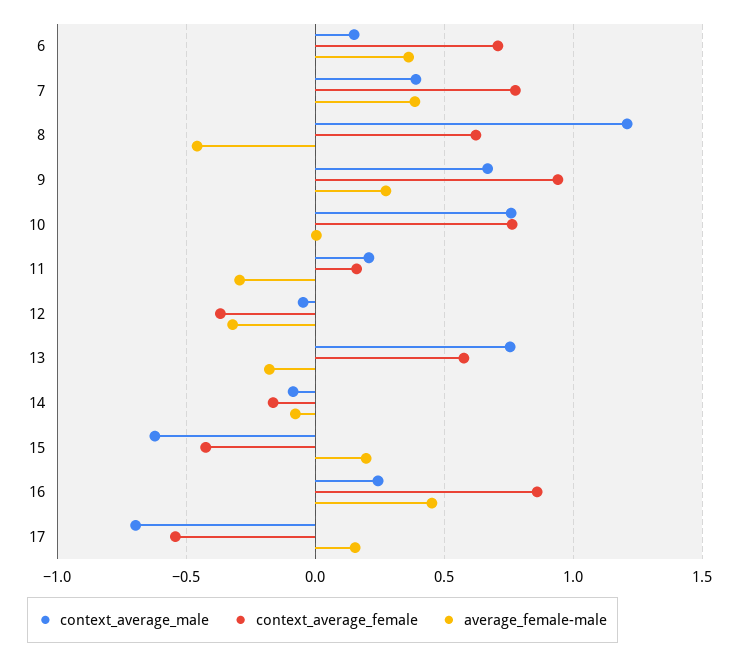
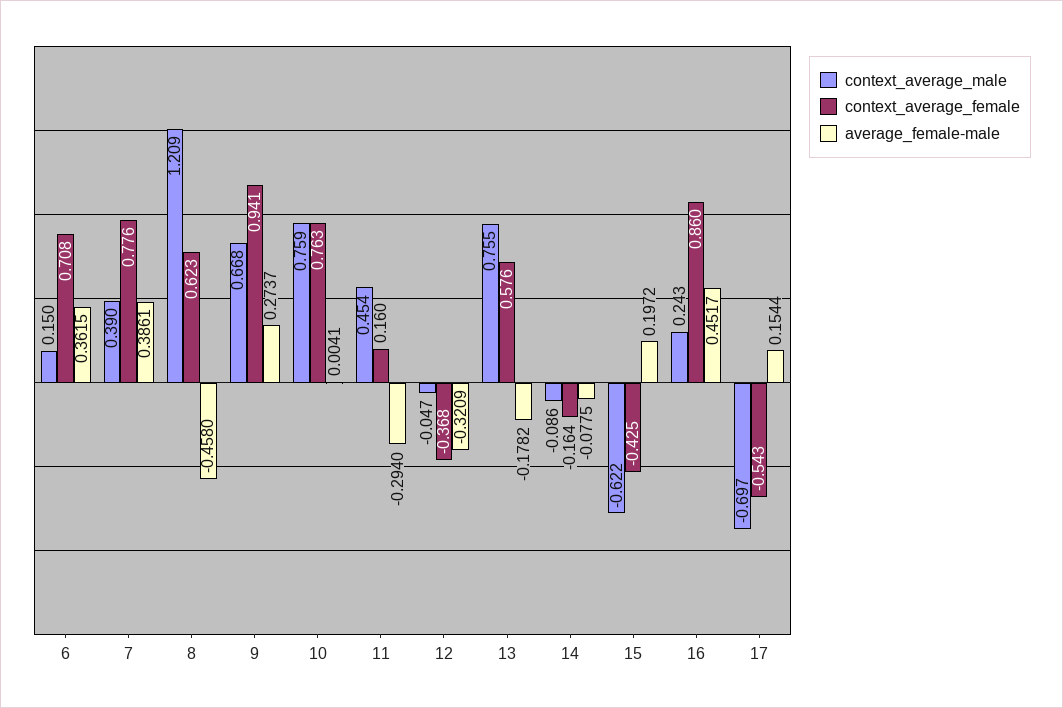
  {
    "context_average_male": {
      "6": 0.15,
      "7": 0.39,
      "8": 1.209,
      "9": 0.668,
      "10": 0.759,
-     "11": 0.2,
+     "11": 0.454,
      "12": -0.047,
      "13": 0.755,
      "14": -0.086,
      "15": -0.622,
      "16": 0.243,
      "17": -0.697
    },
    "context_average_female": {
      "6": 0.708,
      "7": 0.776,
      "8": 0.623,
      "9": 0.941,
      "10": 0.763,
      "11": 0.16,
      "12": -0.368,
      "13": 0.576,
      "14": -0.164,
      "15": -0.425,
      "16": 0.86,
      "17": -0.543
    },
    "average_female-male": {
      "6": 0.3615,
      "7": 0.3861,
      "8": -0.458,
      "9": 0.2737,
      "10": 0.0041,
      "11": -0.294,
      "12": -0.3209,
      "13": -0.1782,
      "14": -0.0775,
      "15": 0.1972,
      "16": 0.4517,
      "17": 0.1544
    }
  }

